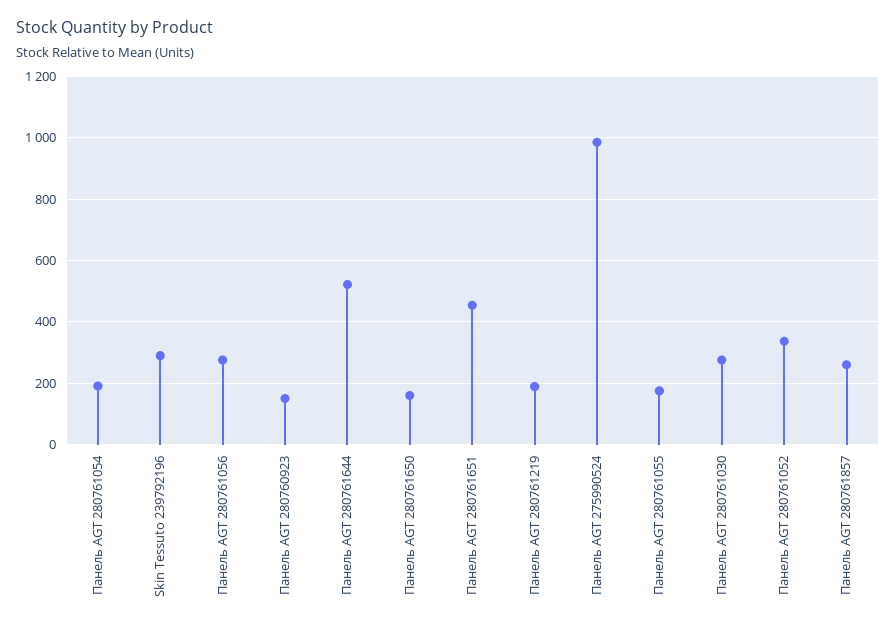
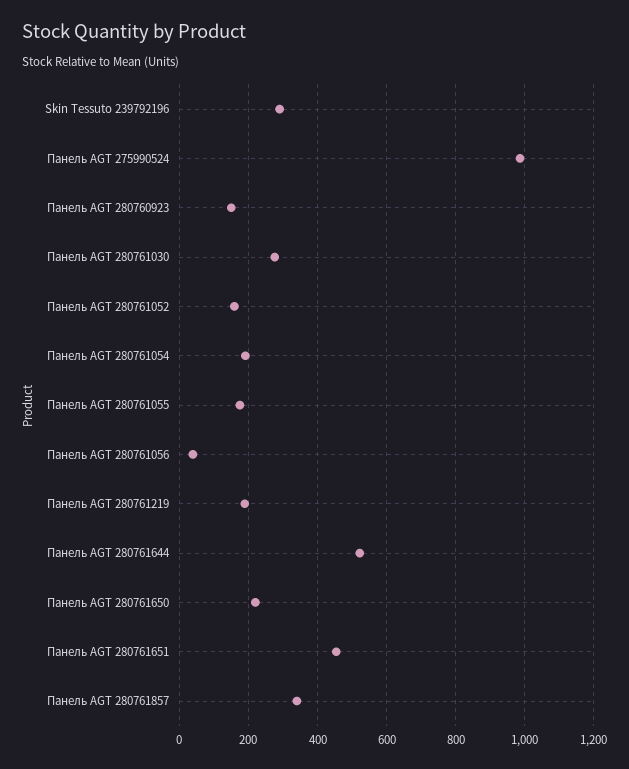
  {
    "Панель AGT 280761054": 200,
    "Skin Tessuto 239792196": 300,
-   "Панель AGT 280761056": 280,
+   "Панель AGT 280761056": 40,
    "Панель AGT 280760923": 160,
    "Панель AGT 280761644": 520,
-   "Панель AGT 280761650": 160,
+   "Панель AGT 280761650": 220,
    "Панель AGT 280761651": 460,
    "Панель AGT 280761219": 180,
    "Панель AGT 275990524": 980,
    "Панель AGT 280761055": 180,
    "Панель AGT 280761030": 280,
-   "Панель AGT 280761052": 340,
+   "Панель AGT 280761052": 160,
-   "Панель AGT 280761857": 260
+   "Панель AGT 280761857": 340
  }

